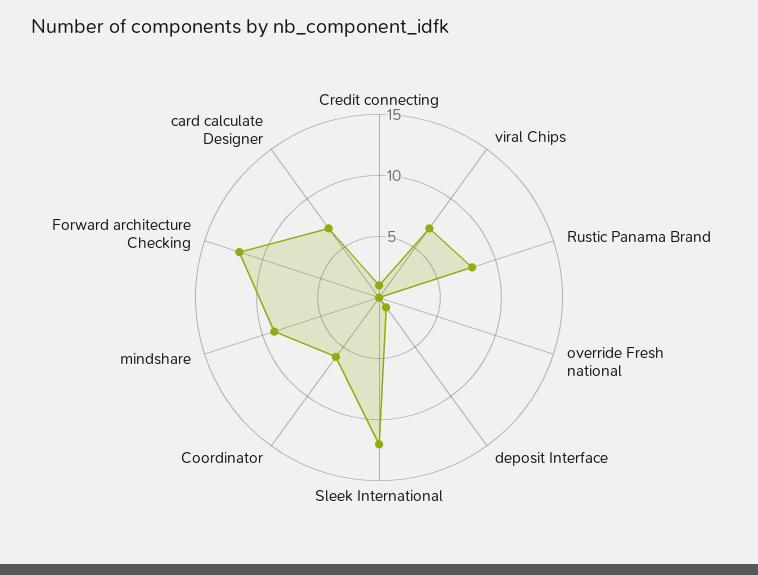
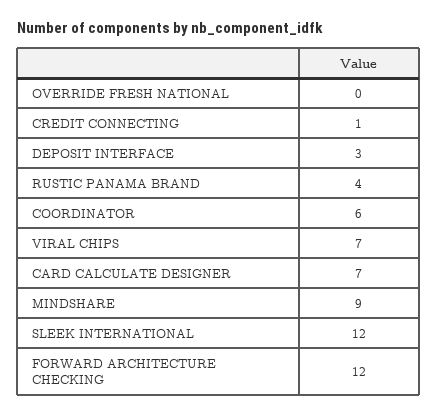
  {
    "Credit connecting": 1,
    "viral Chips": 7,
-   "Rustic Panama Brand": 8,
+   "Rustic Panama Brand": 4,
    "override Fresh national": 0,
-   "deposit Interface": 1,
+   "deposit Interface": 3,
    "Sleek International": 12,
    "Coordinator": 6,
    "mindshare": 9,
    "Forward architecture Checking": 12,
    "card calculate Designer": 7
  }

